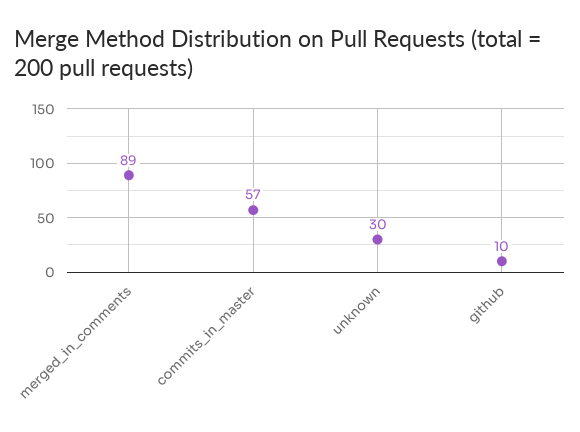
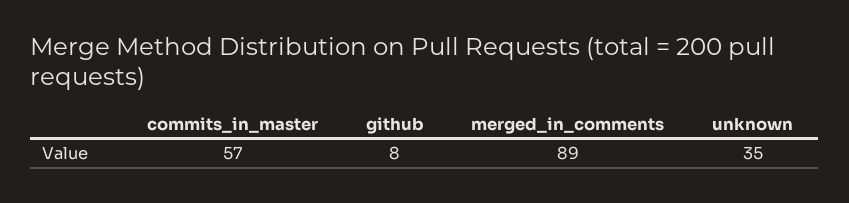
  {
    "merged_in_comments": 89,
    "commits_in_master": 57,
-   "unknown": 30,
+   "unknown": 35,
-   "github": 10
+   "github": 8
  }

